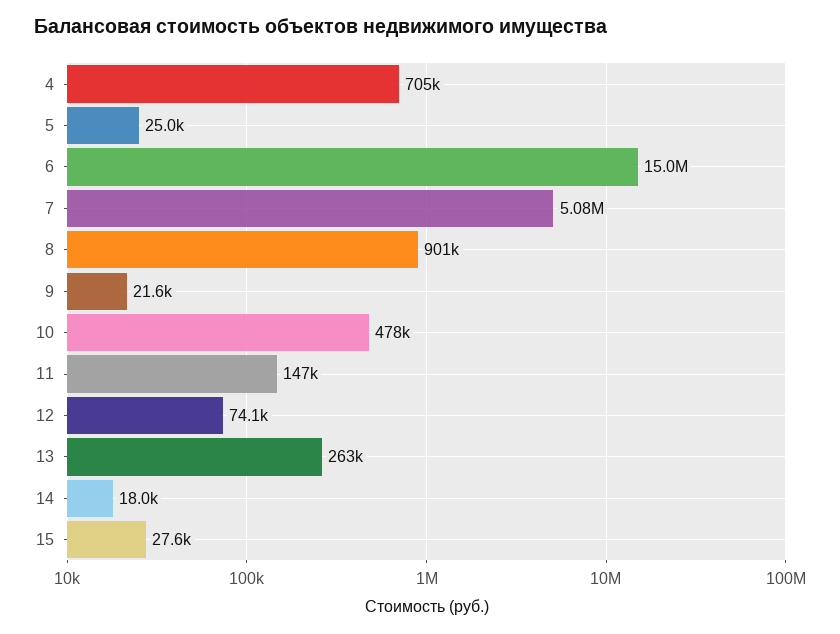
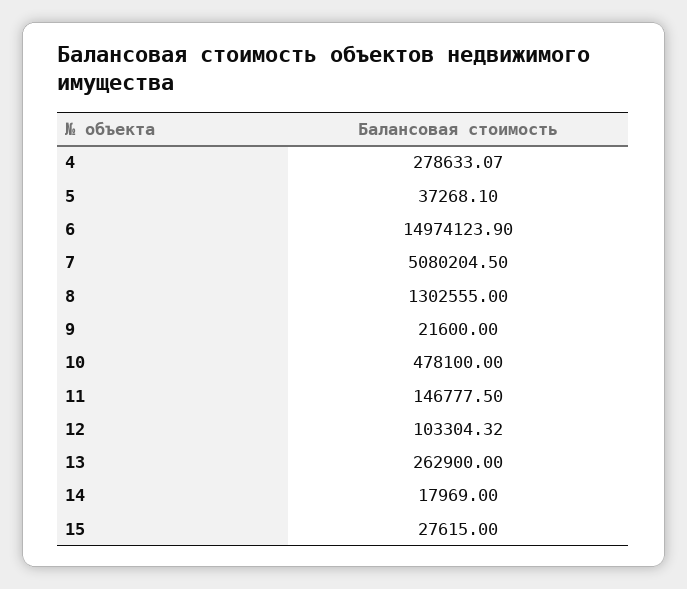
  {
-   "4": 705000,
+   "4": 278633.07,
-   "5": 25000,
+   "5": 37268.1,
    "6": 14974123.9,
    "7": 5080204.5,
-   "8": 901000,
+   "8": 1302555,
    "9": 21600,
    "10": 478100,
    "11": 146777.5,
-   "12": 74100,
+   "12": 103304.32,
    "13": 262900,
    "14": 17969,
    "15": 27615
  }

